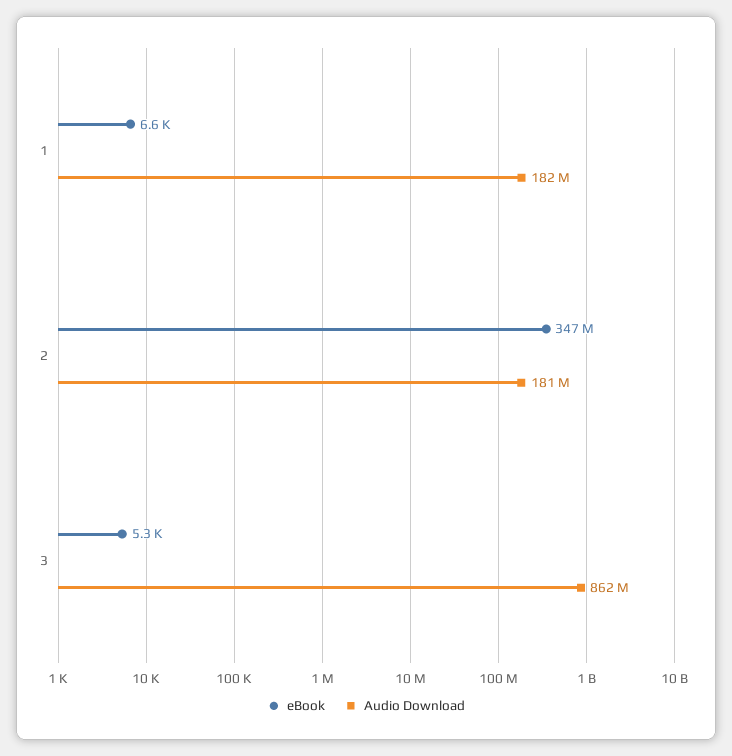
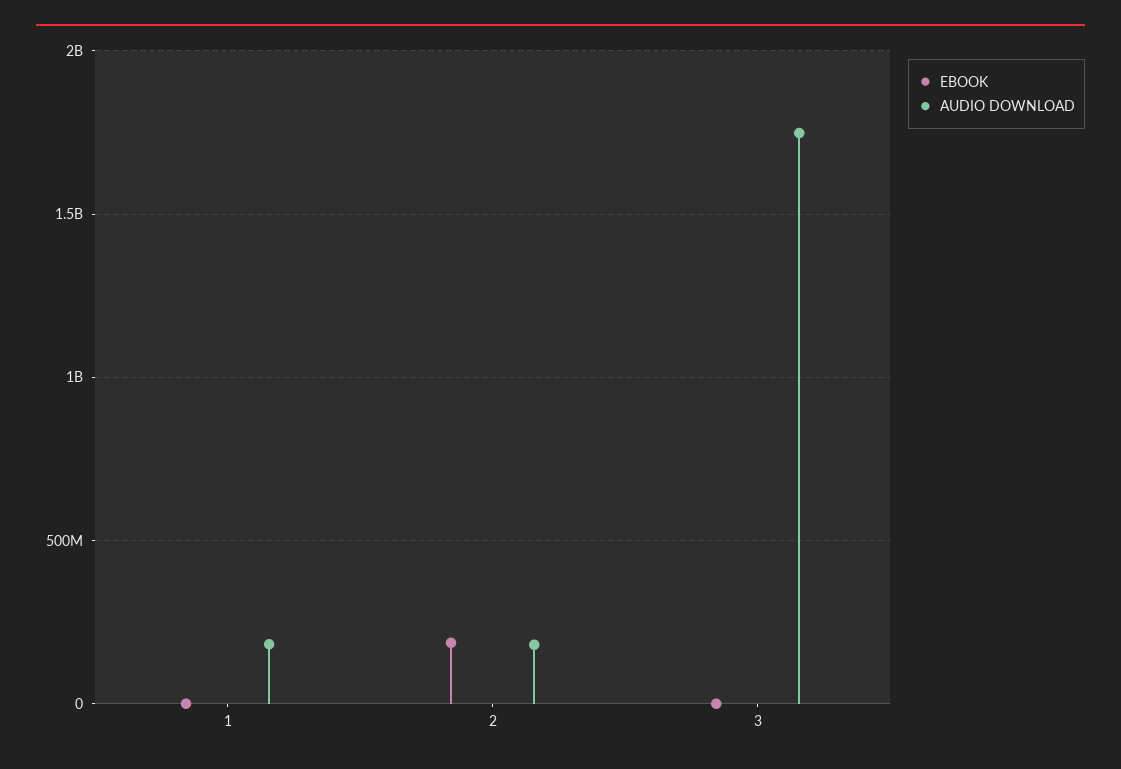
  {
    "eBook": {
      "1": 6600,
-     "2": 347000000,
+     "2": 200000000,
      "3": 5300
    },
    "Audio Download": {
      "1": 182000000,
      "2": 181000000,
-     "3": 862000000
+     "3": 1750000000
    }
  }

